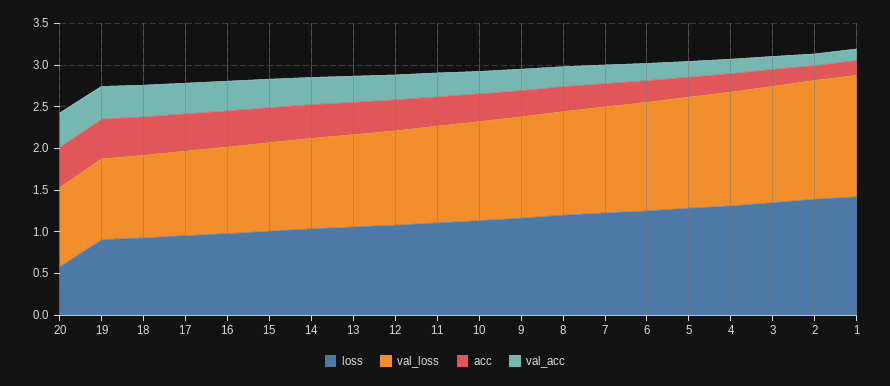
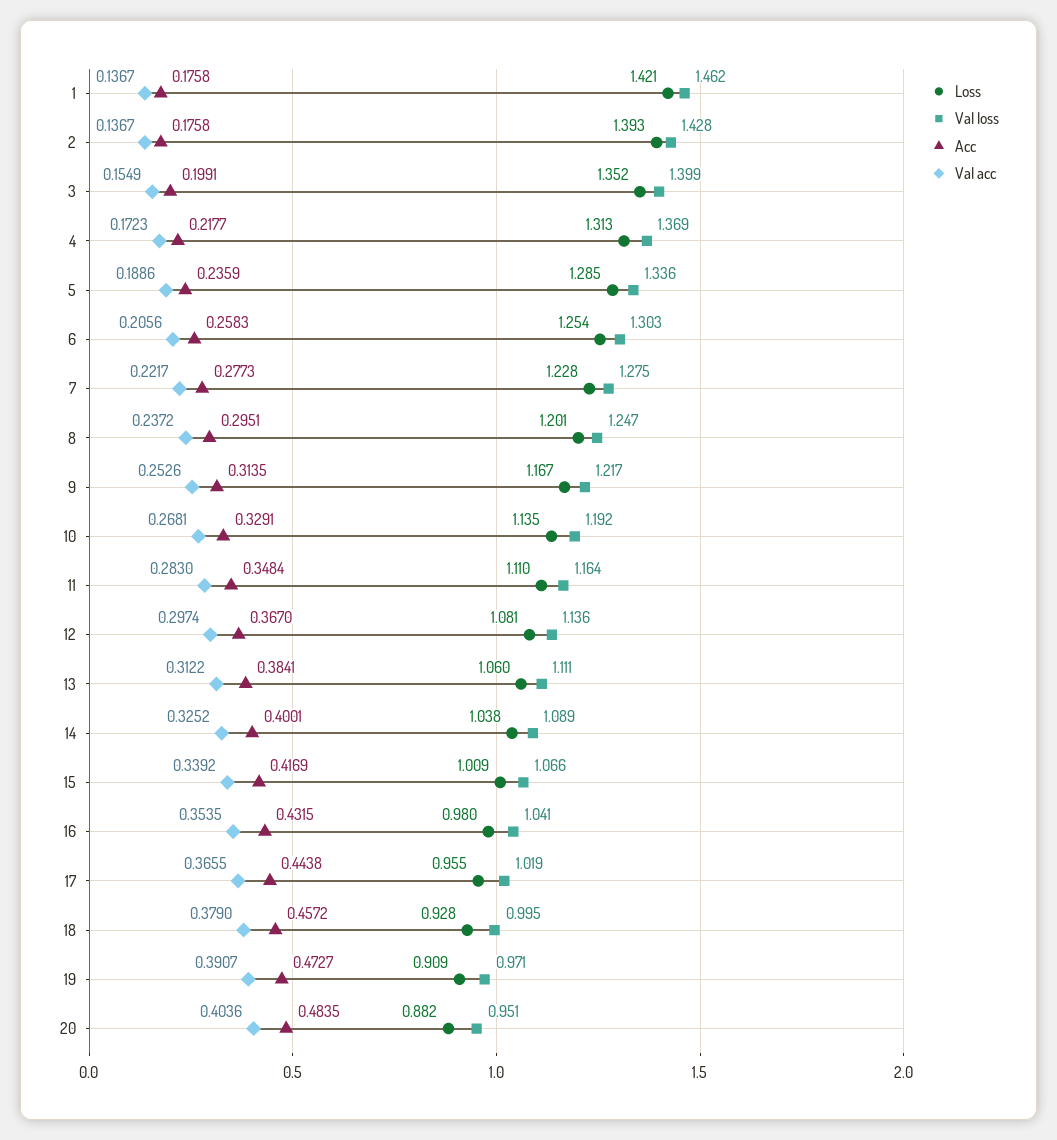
  {
    "loss": {
-     "20": 0.6,
+     "20": 0.882,
      "19": 0.909,
      "18": 0.928,
      "17": 0.955,
      "16": 0.98,
      "15": 1.009,
      "14": 1.038,
      "13": 1.06,
      "12": 1.081,
      "11": 1.11,
      "10": 1.135,
      "9": 1.167,
      "8": 1.201,
      "7": 1.228,
      "6": 1.254,
      "5": 1.285,
      "4": 1.313,
      "3": 1.352,
      "2": 1.393,
      "1": 1.421
    },
    "val_loss": {
      "20": 0.951,
      "19": 0.971,
      "18": 0.995,
      "17": 1.019,
      "16": 1.041,
      "15": 1.066,
      "14": 1.089,
      "13": 1.111,
      "12": 1.136,
      "11": 1.164,
      "10": 1.192,
      "9": 1.217,
      "8": 1.247,
      "7": 1.275,
      "6": 1.303,
      "5": 1.336,
      "4": 1.369,
      "3": 1.399,
      "2": 1.428,
      "1": 1.462
    },
    "acc": {
      "20": 0.4835,
      "19": 0.4727,
      "18": 0.4572,
      "17": 0.4438,
      "16": 0.4315,
      "15": 0.4169,
      "14": 0.4001,
      "13": 0.3841,
      "12": 0.367,
      "11": 0.3484,
      "10": 0.3291,
      "9": 0.3135,
      "8": 0.2951,
      "7": 0.2773,
      "6": 0.2583,
      "5": 0.2359,
      "4": 0.2177,
      "3": 0.1991,
      "2": 0.1758,
      "1": 0.1758
    },
    "val_acc": {
      "20": 0.4036,
      "19": 0.3907,
      "18": 0.379,
      "17": 0.3655,
      "16": 0.3535,
      "15": 0.3392,
      "14": 0.3252,
      "13": 0.3122,
      "12": 0.2974,
      "11": 0.283,
      "10": 0.2681,
      "9": 0.2526,
      "8": 0.2372,
      "7": 0.2217,
      "6": 0.2056,
      "5": 0.1886,
      "4": 0.1723,
      "3": 0.1549,
      "2": 0.1367,
      "1": 0.1367
    }
  }

